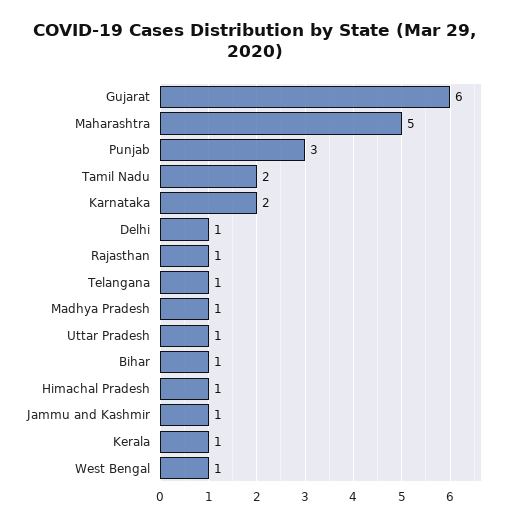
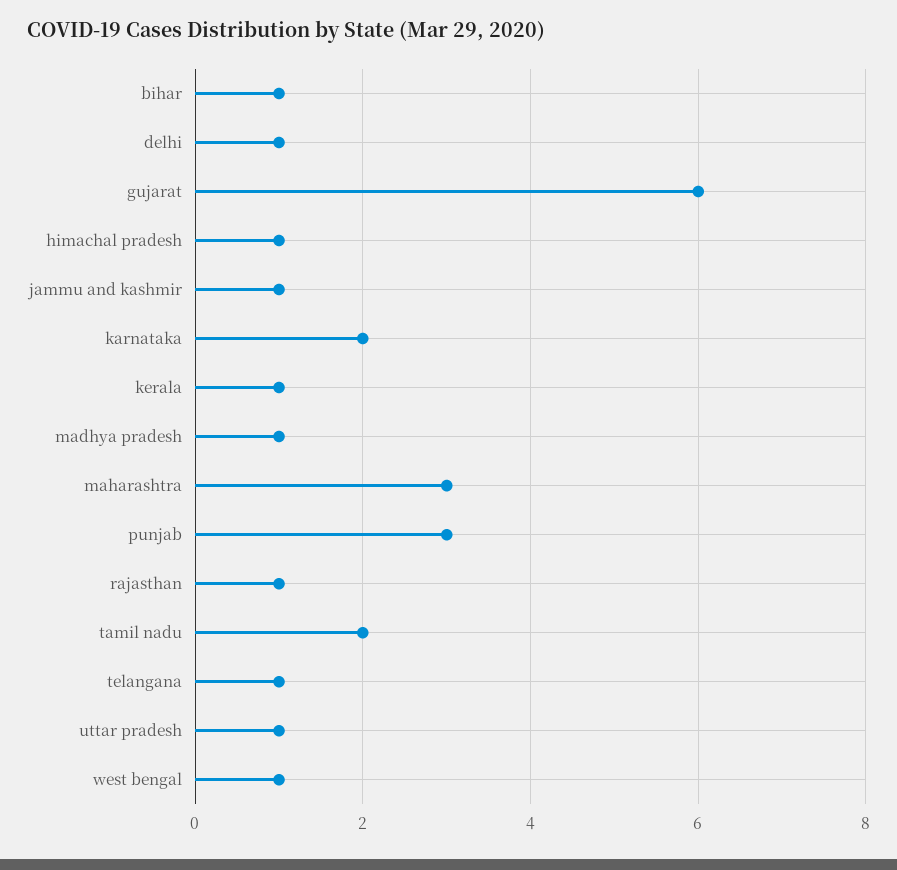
  {
    "Gujarat": 6,
-   "Maharashtra": 5,
+   "Maharashtra": 3,
    "Punjab": 3,
    "Tamil Nadu": 2,
    "Karnataka": 2,
    "Delhi": 1,
    "Rajasthan": 1,
    "Telangana": 1,
    "Madhya Pradesh": 1,
    "Uttar Pradesh": 1,
    "Bihar": 1,
    "Himachal Pradesh": 1,
    "Jammu and Kashmir": 1,
    "Kerala": 1,
    "West Bengal": 1
  }

